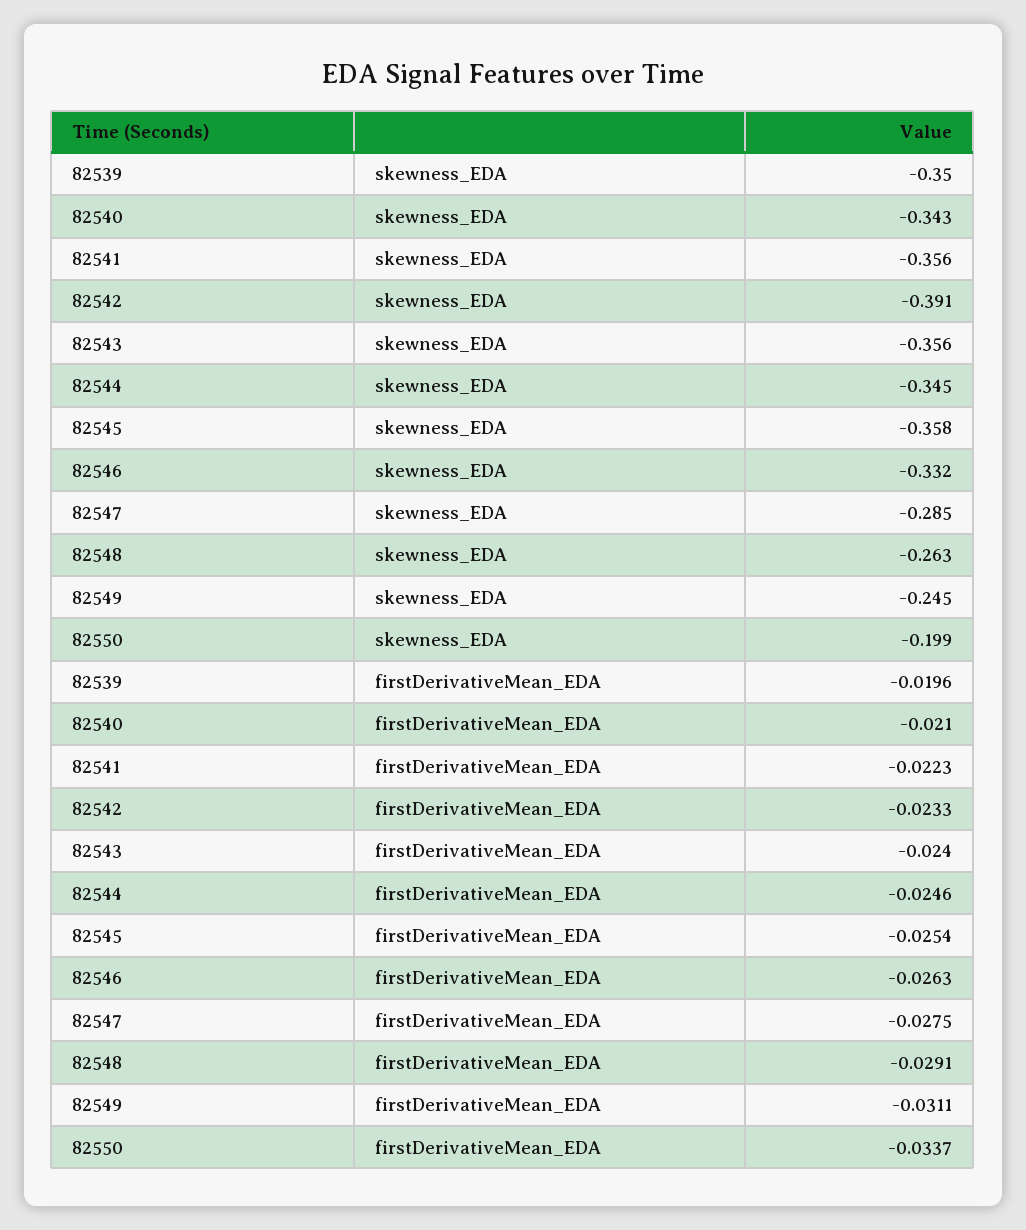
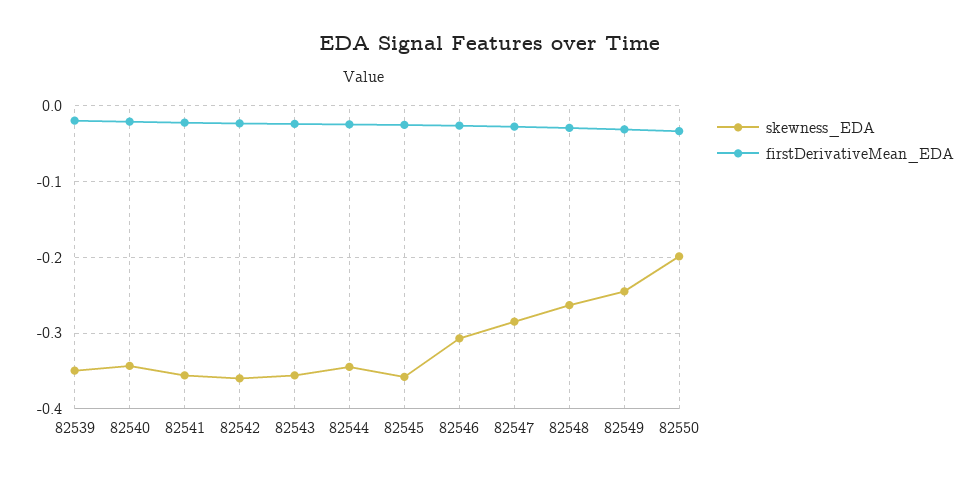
  {
    "skewness_EDA": {
      "82539": -0.35,
      "82540": -0.343,
      "82541": -0.356,
-     "82542": -0.391,
+     "82542": -0.36,
      "82543": -0.356,
      "82544": -0.345,
      "82545": -0.358,
-     "82546": -0.332,
+     "82546": -0.31,
      "82547": -0.285,
      "82548": -0.263,
      "82549": -0.245,
      "82550": -0.199
    },
    "firstDerivativeMean_EDA": {
      "82539": -0.0196,
      "82540": -0.021,
      "82541": -0.0223,
      "82542": -0.0233,
      "82543": -0.024,
      "82544": -0.0246,
      "82545": -0.0254,
      "82546": -0.0263,
      "82547": -0.0275,
      "82548": -0.0291,
      "82549": -0.0311,
      "82550": -0.0337
    }
  }

